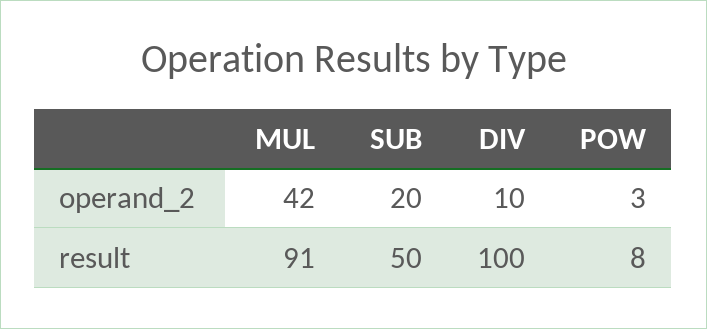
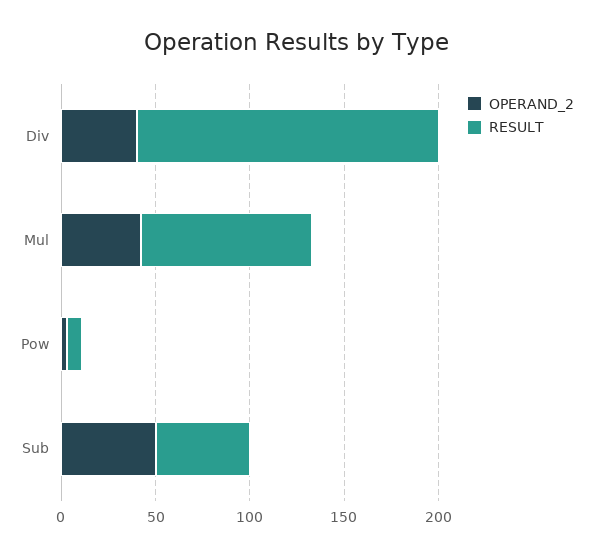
  {
    "operand_2": {
      "MUL": 42,
-     "SUB": 20,
+     "SUB": 50,
-     "DIV": 10,
+     "DIV": 40,
      "POW": 3
    },
    "result": {
      "MUL": 91,
      "SUB": 50,
-     "DIV": 100,
+     "DIV": 160,
      "POW": 8
    }
  }

